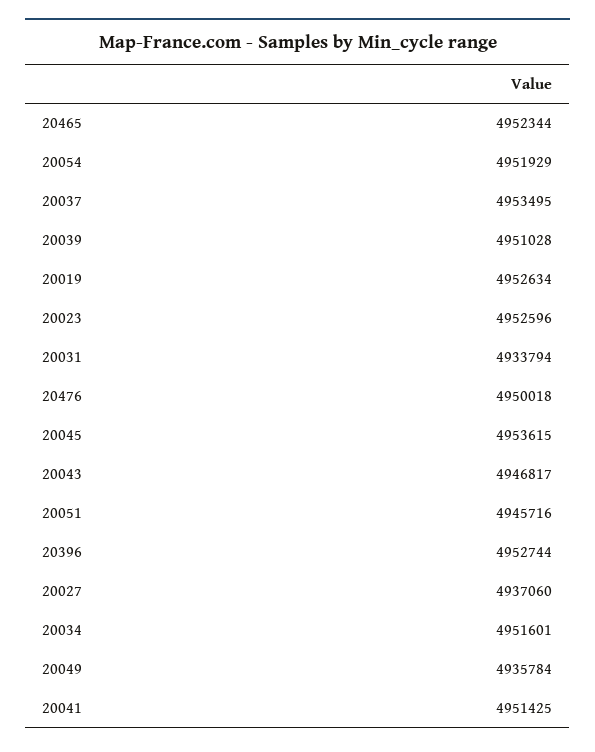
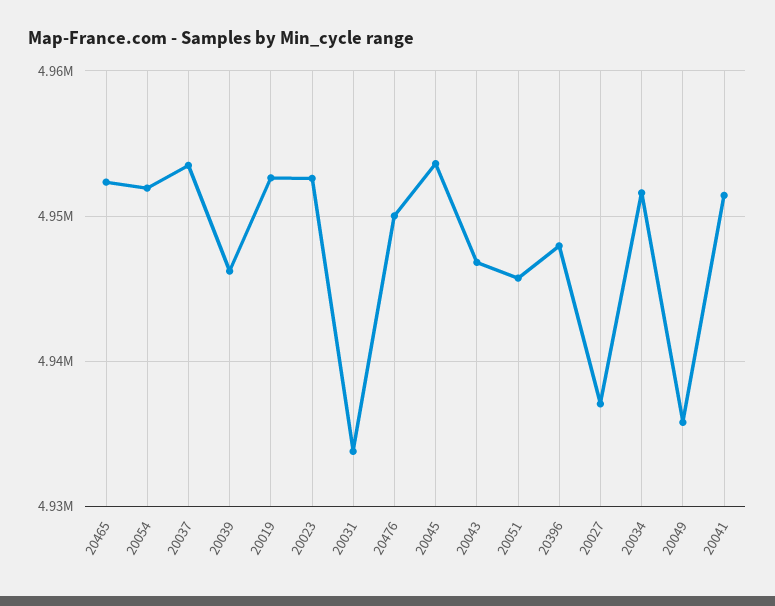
  {
    "20465": 4952344,
    "20054": 4951929,
    "20037": 4953495,
-   "20039": 4951028,
+   "20039": 4946000,
    "20019": 4952634,
    "20023": 4952596,
    "20031": 4933794,
    "20476": 4950018,
    "20045": 4953615,
    "20043": 4946817,
    "20051": 4945716,
-   "20396": 4952744,
+   "20396": 4948000,
    "20027": 4937060,
    "20034": 4951601,
    "20049": 4935784,
    "20041": 4951425
  }

